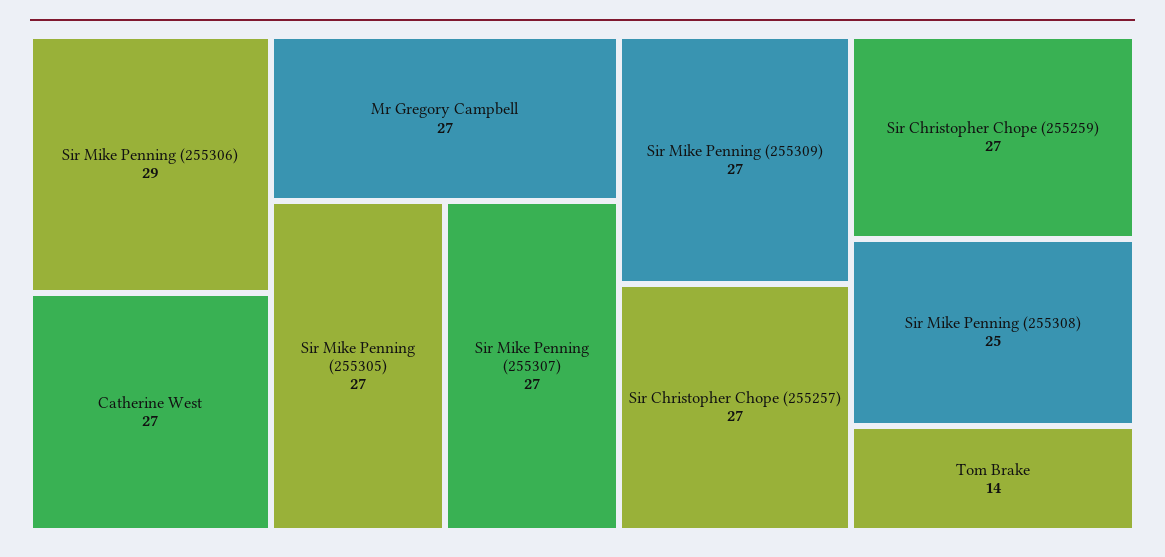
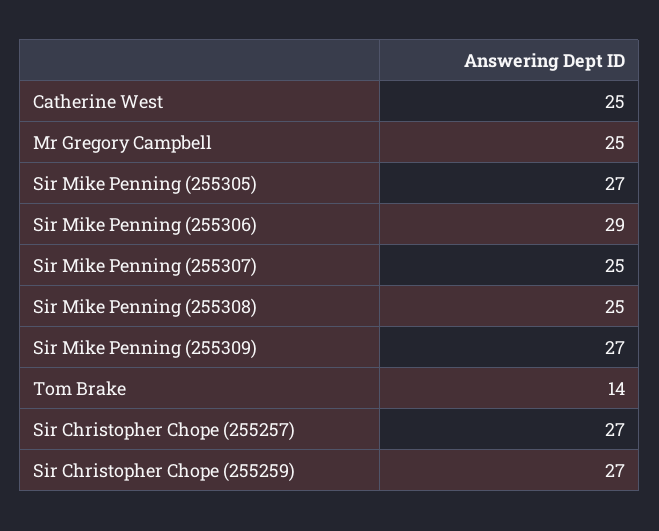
  {
    "Sir Mike Penning (255306)": 29,
-   "Catherine West": 27,
+   "Catherine West": 25,
-   "Mr Gregory Campbell": 27,
+   "Mr Gregory Campbell": 25,
    "Sir Mike Penning (255305)": 27,
-   "Sir Mike Penning (255307)": 27,
+   "Sir Mike Penning (255307)": 25,
    "Sir Mike Penning (255309)": 27,
    "Sir Christopher Chope (255257)": 27,
    "Sir Christopher Chope (255259)": 27,
    "Sir Mike Penning (255308)": 25,
    "Tom Brake": 14
  }

